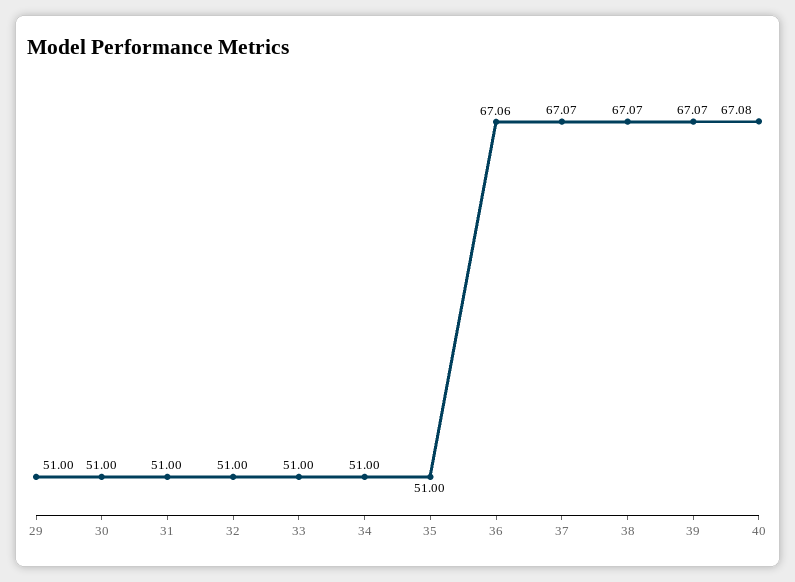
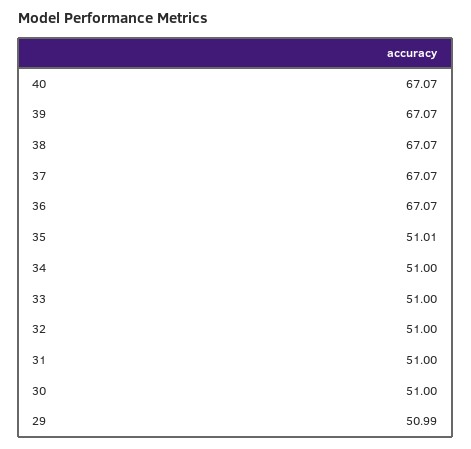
  {
-   "29": 51,
+   "29": 50.99,
    "30": 51,
    "31": 51,
    "32": 51,
    "33": 51,
    "34": 51,
-   "35": 51,
+   "35": 51.01,
-   "36": 67.06,
+   "36": 67.07,
    "37": 67.07,
    "38": 67.07,
    "39": 67.07,
-   "40": 67.08
+   "40": 67.07
  }

